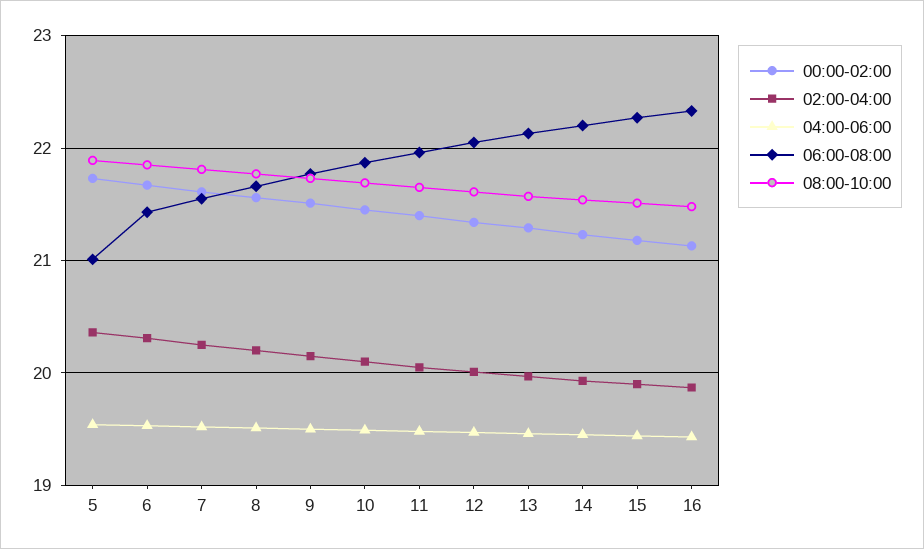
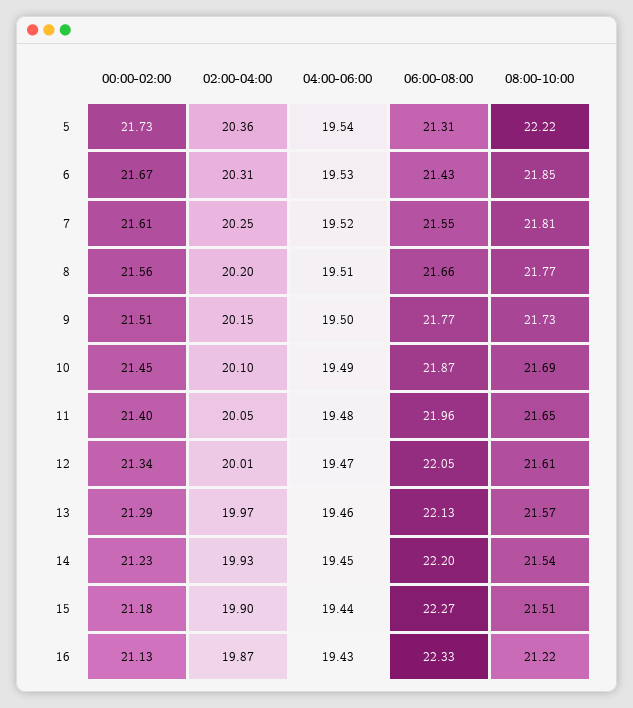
  {
    "00:00-02:00": {
      "5": 21.73,
      "6": 21.67,
      "7": 21.61,
      "8": 21.56,
      "9": 21.51,
      "10": 21.45,
      "11": 21.4,
      "12": 21.34,
      "13": 21.29,
      "14": 21.23,
      "15": 21.18,
      "16": 21.13
    },
    "02:00-04:00": {
      "5": 20.36,
      "6": 20.31,
      "7": 20.25,
      "8": 20.2,
      "9": 20.15,
      "10": 20.1,
      "11": 20.05,
      "12": 20.01,
      "13": 19.97,
      "14": 19.93,
      "15": 19.9,
      "16": 19.87
    },
    "04:00-06:00": {
      "5": 19.54,
      "6": 19.53,
      "7": 19.52,
      "8": 19.51,
      "9": 19.5,
      "10": 19.49,
      "11": 19.48,
      "12": 19.47,
      "13": 19.46,
      "14": 19.45,
      "15": 19.44,
      "16": 19.43
    },
    "06:00-08:00": {
-     "5": 21,
+     "5": 21.31,
      "6": 21.43,
      "7": 21.55,
      "8": 21.66,
      "9": 21.77,
      "10": 21.87,
      "11": 21.96,
      "12": 22.05,
      "13": 22.13,
      "14": 22.2,
      "15": 22.27,
      "16": 22.33
    },
    "08:00-10:00": {
-     "5": 21.9,
+     "5": 22.22,
      "6": 21.85,
      "7": 21.81,
      "8": 21.77,
      "9": 21.73,
      "10": 21.69,
      "11": 21.65,
      "12": 21.61,
      "13": 21.57,
      "14": 21.54,
      "15": 21.51,
-     "16": 21.5
+     "16": 21.22
    }
  }

